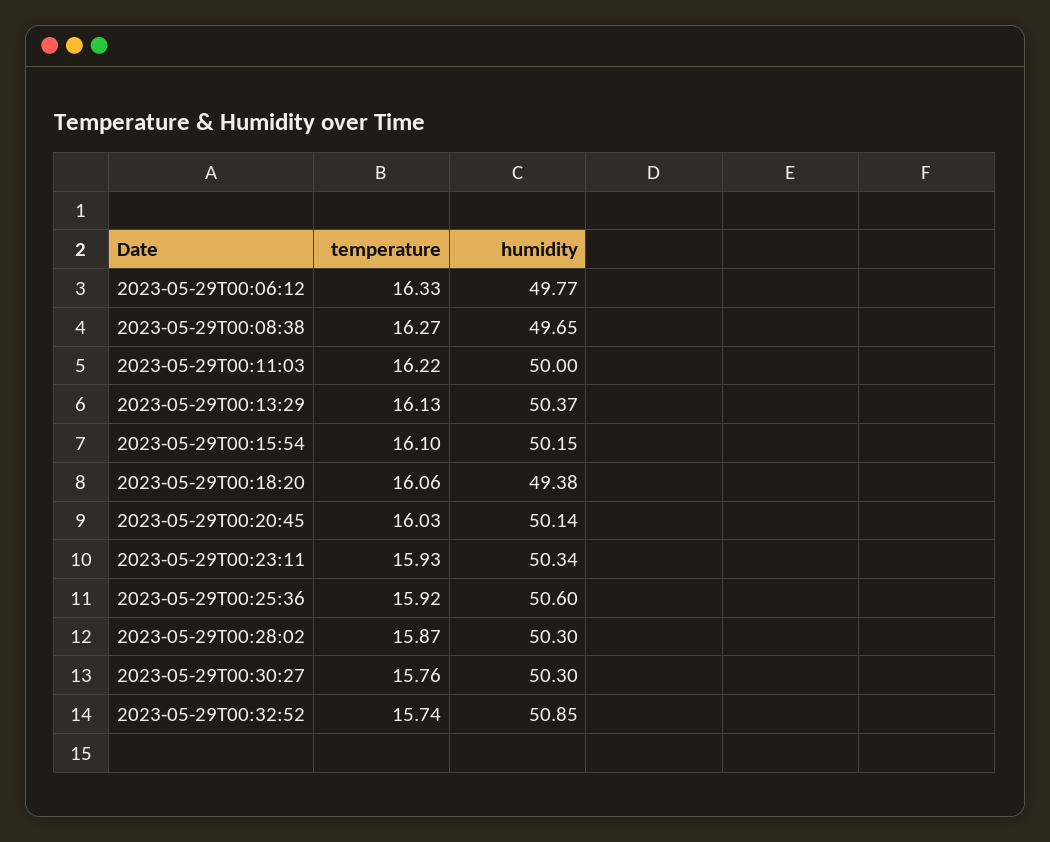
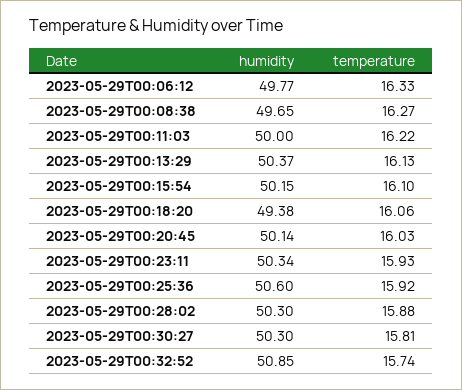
  {
    "temperature": {
      "2023-05-29T00:06:12": 16.33,
      "2023-05-29T00:08:38": 16.27,
      "2023-05-29T00:11:03": 16.22,
      "2023-05-29T00:13:29": 16.13,
      "2023-05-29T00:15:54": 16.1,
      "2023-05-29T00:18:20": 16.06,
      "2023-05-29T00:20:45": 16.03,
      "2023-05-29T00:23:11": 15.93,
      "2023-05-29T00:25:36": 15.92,
-     "2023-05-29T00:28:02": 15.87,
+     "2023-05-29T00:28:02": 15.88,
-     "2023-05-29T00:30:27": 15.76,
+     "2023-05-29T00:30:27": 15.81,
      "2023-05-29T00:32:52": 15.74
    },
    "humidity": {
      "2023-05-29T00:06:12": 49.77,
      "2023-05-29T00:08:38": 49.65,
      "2023-05-29T00:11:03": 50,
      "2023-05-29T00:13:29": 50.37,
      "2023-05-29T00:15:54": 50.15,
      "2023-05-29T00:18:20": 49.38,
      "2023-05-29T00:20:45": 50.14,
      "2023-05-29T00:23:11": 50.34,
      "2023-05-29T00:25:36": 50.6,
      "2023-05-29T00:28:02": 50.3,
      "2023-05-29T00:30:27": 50.3,
      "2023-05-29T00:32:52": 50.85
    }
  }

